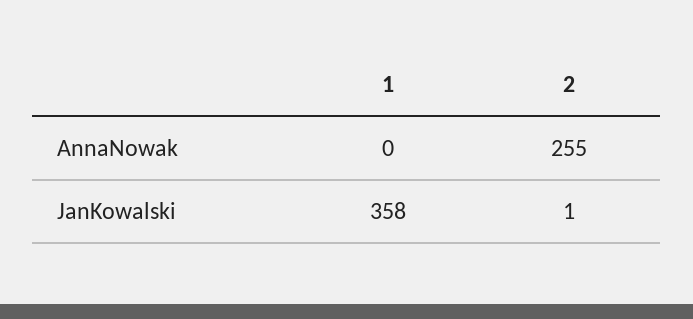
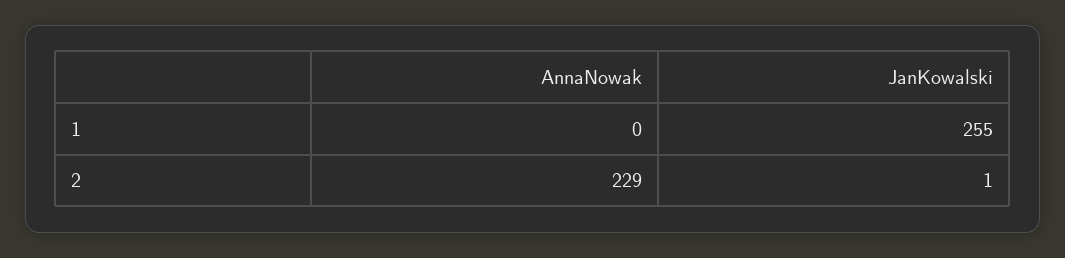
  {
    "1": {
      "AnnaNowak": 0,
-     "JanKowalski": 358
+     "JanKowalski": 255
    },
    "2": {
-     "AnnaNowak": 255,
+     "AnnaNowak": 229,
      "JanKowalski": 1
    }
  }

